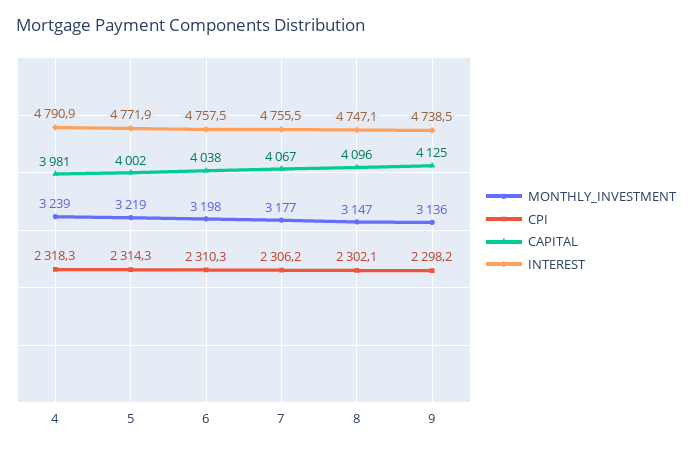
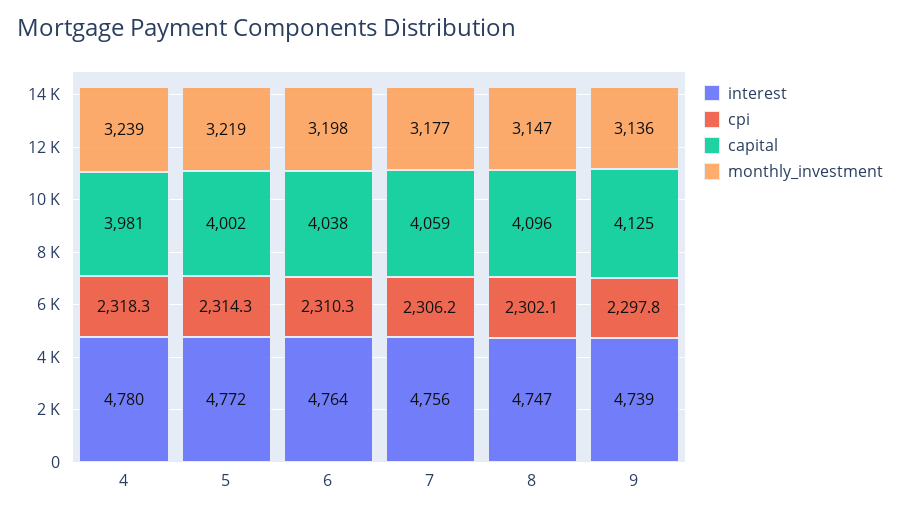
  {
    "MONTHLY_INVESTMENT": {
      "4": 3239,
      "5": 3219,
      "6": 3198,
      "7": 3177,
      "8": 3147,
      "9": 3136
    },
    "CPI": {
      "4": 2318.3,
      "5": 2314.3,
      "6": 2310.3,
      "7": 2306.2,
      "8": 2302.1,
-     "9": 2298.2
+     "9": 2297.8
    },
    "CAPITAL": {
      "4": 3981,
      "5": 4002,
      "6": 4038,
-     "7": 4067,
+     "7": 4059,
      "8": 4096,
      "9": 4125
    },
    "INTEREST": {
-     "4": 4790.9,
+     "4": 4780,
      "5": 4771.9,
-     "6": 4757.5,
+     "6": 4764,
      "7": 4755.5,
      "8": 4747.1,
      "9": 4738.5
    }
  }

